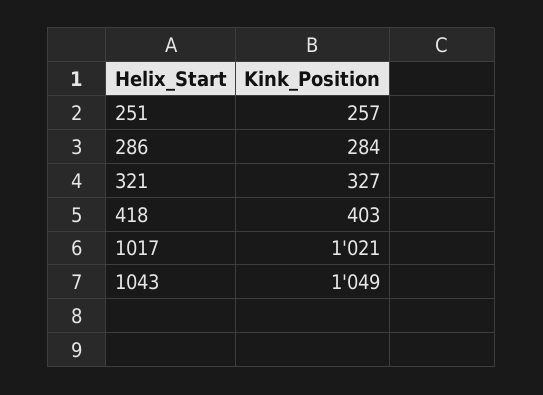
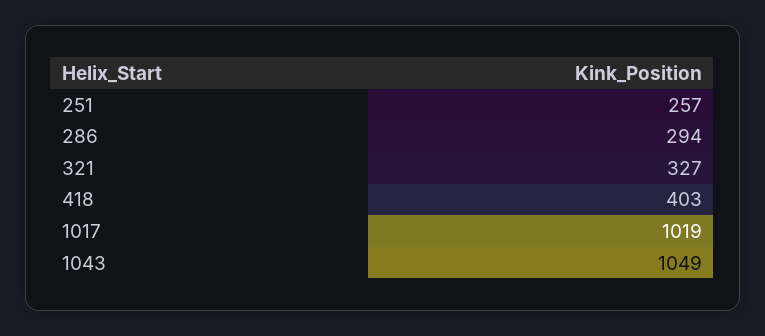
  {
    "251": 257,
-   "286": 284,
+   "286": 294,
    "321": 327,
    "418": 403,
-   "1017": 1021,
+   "1017": 1019,
    "1043": 1049
  }

